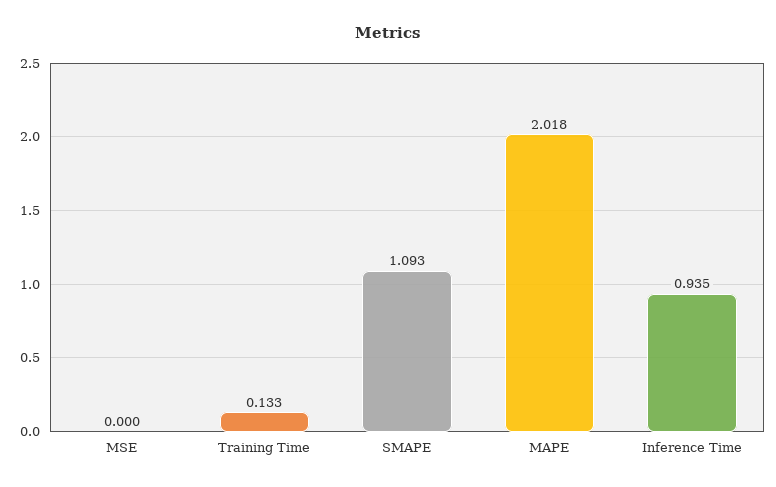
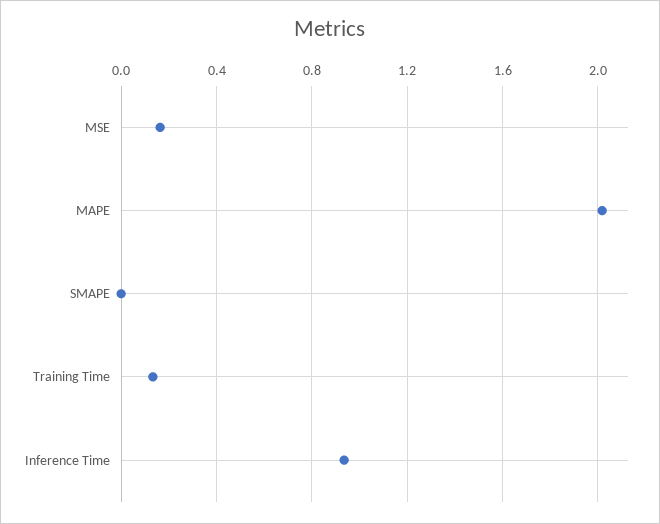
  {
-   "MSE": 0,
+   "MSE": 0.15,
    "Training Time": 0.133,
-   "SMAPE": 1.093,
+   "SMAPE": 0,
    "MAPE": 2.018,
    "Inference Time": 0.935
  }

